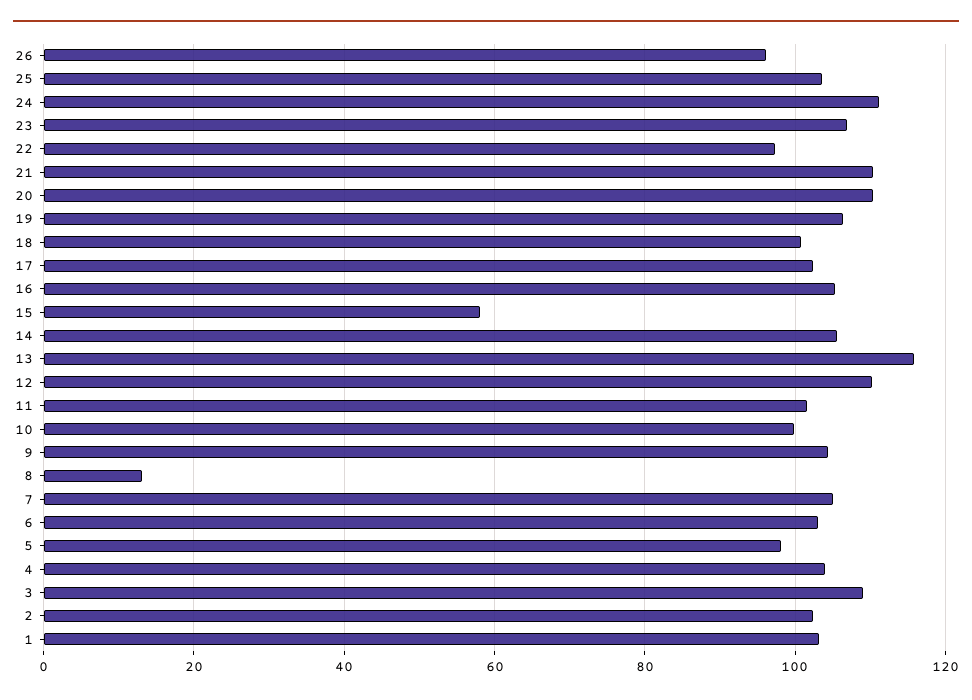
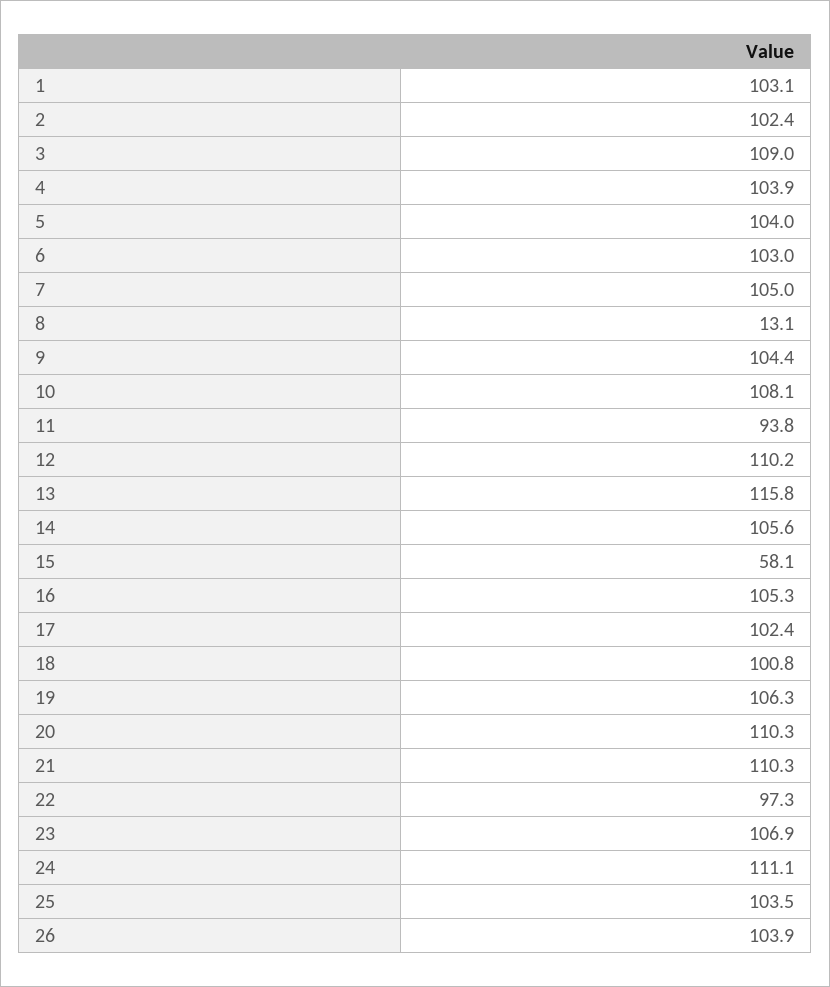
  {
-   "26": 96,
+   "26": 103.9,
    "25": 103.5,
    "24": 111.1,
    "23": 106.9,
    "22": 97.3,
    "21": 110.3,
    "20": 110.3,
    "19": 106.3,
    "18": 100.8,
    "17": 102.4,
    "16": 105.3,
    "15": 58.1,
    "14": 105.6,
    "13": 115.8,
    "12": 110.2,
-   "11": 102,
+   "11": 93.8,
-   "10": 100,
+   "10": 108.1,
    "9": 104.4,
    "8": 13.1,
    "7": 105,
    "6": 103,
-   "5": 98,
+   "5": 104,
    "4": 103.9,
    "3": 109,
    "2": 102.4,
    "1": 103.1
  }

